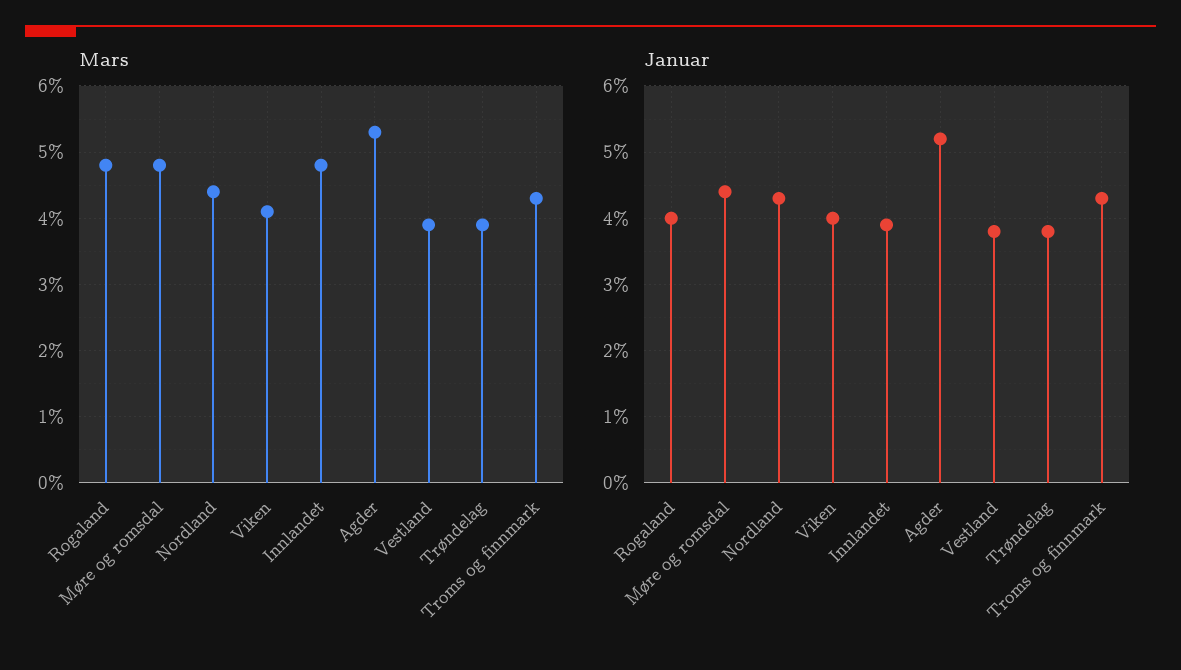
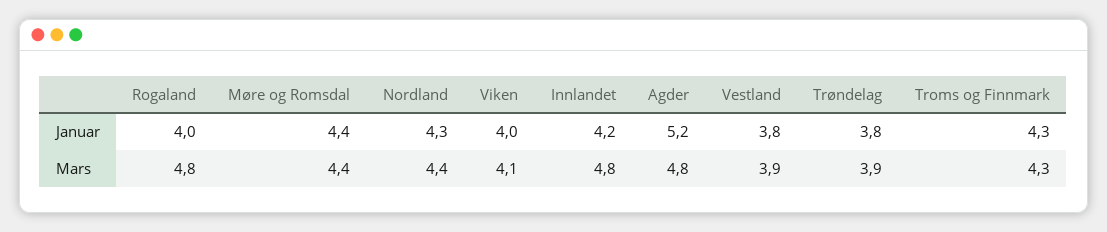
  {
    "Mars": {
      "Rogaland": 4.8,
-     "Møre og romsdal": 4.8,
+     "Møre og romsdal": 4.4,
      "Nordland": 4.4,
      "Viken": 4.1,
      "Innlandet": 4.8,
-     "Agder": 5.3,
+     "Agder": 4.8,
      "Vestland": 3.9,
      "Trøndelag": 3.9,
      "Troms og finnmark": 4.3
    },
    "Januar": {
      "Rogaland": 4,
      "Møre og romsdal": 4.4,
      "Nordland": 4.3,
      "Viken": 4,
-     "Innlandet": 3.9,
+     "Innlandet": 4.2,
      "Agder": 5.2,
      "Vestland": 3.8,
      "Trøndelag": 3.8,
      "Troms og finnmark": 4.3
    }
  }

